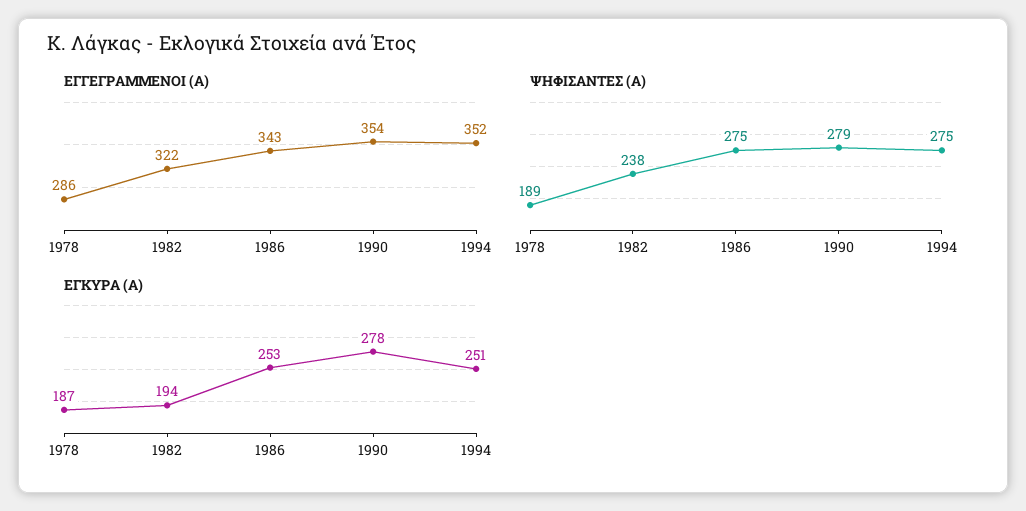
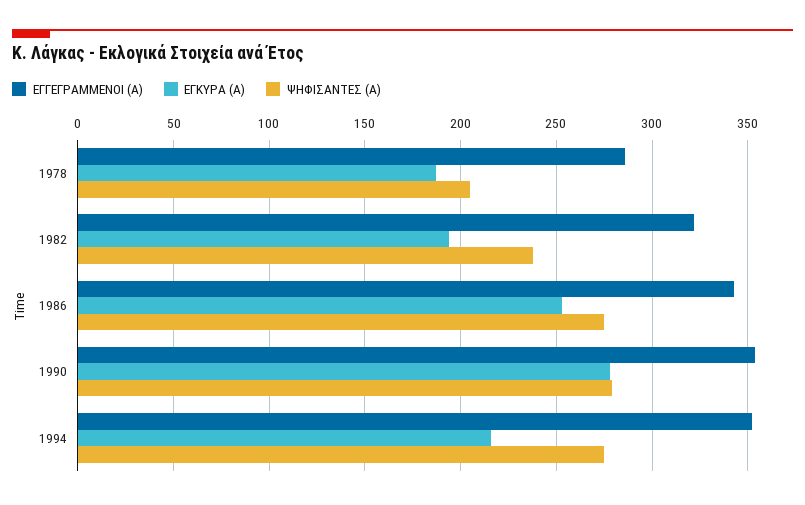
  {
    "ΕΓΓΕΓΡΑΜΜΕΝΟΙ (Α)": {
      "1978": 286,
      "1982": 322,
      "1986": 343,
      "1990": 354,
      "1994": 352
    },
    "ΨΗΦΙΣΑΝΤΕΣ (Α)": {
-     "1978": 189,
+     "1978": 205,
      "1982": 238,
      "1986": 275,
      "1990": 279,
      "1994": 275
    },
    "ΕΓΚΥΡΑ (Α)": {
      "1978": 187,
      "1982": 194,
      "1986": 253,
      "1990": 278,
-     "1994": 251
+     "1994": 215
    }
  }

